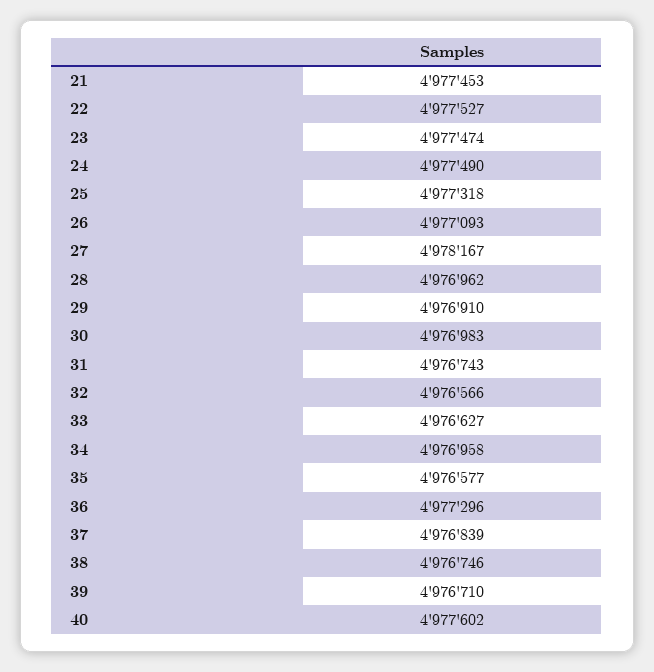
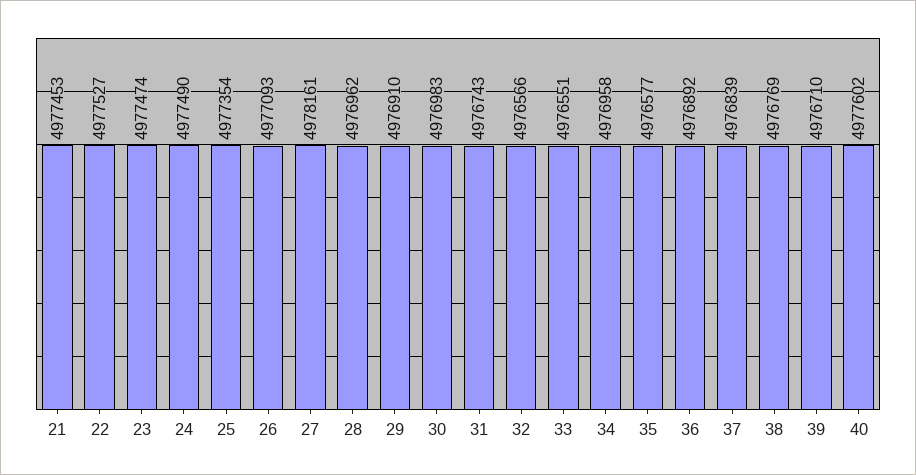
  {
    "21": 4977453,
    "22": 4977527,
    "23": 4977474,
    "24": 4977490,
-   "25": 4977318,
+   "25": 4977354,
    "26": 4977093,
-   "27": 4978167,
+   "27": 4978161,
    "28": 4976962,
    "29": 4976910,
    "30": 4976983,
    "31": 4976743,
    "32": 4976566,
-   "33": 4976627,
+   "33": 4976551,
    "34": 4976958,
    "35": 4976577,
-   "36": 4977296,
+   "36": 4976892,
    "37": 4976839,
-   "38": 4976746,
+   "38": 4976769,
    "39": 4976710,
    "40": 4977602
  }

